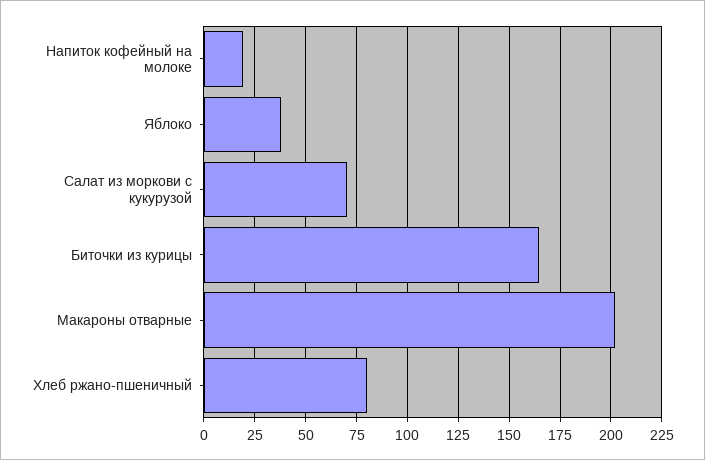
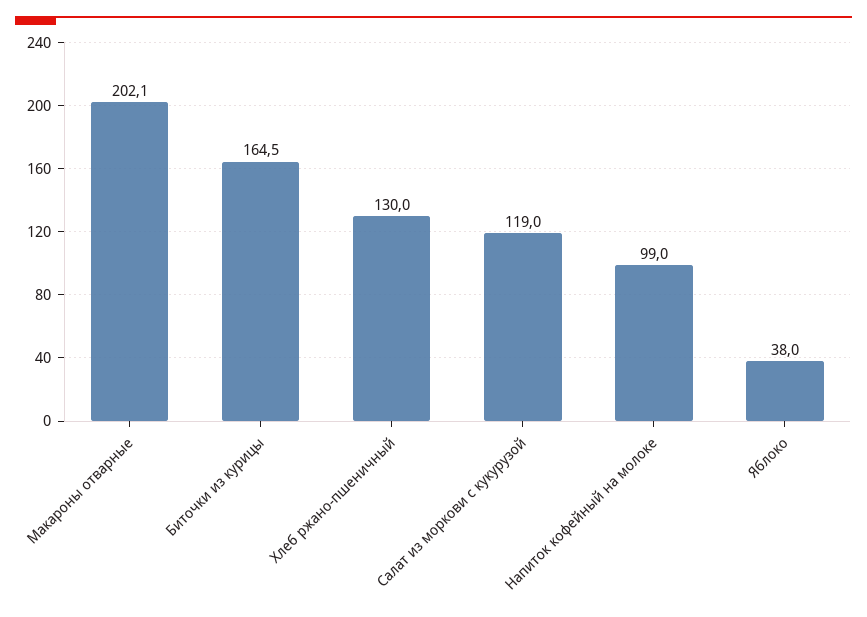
  {
-   "Напиток кофейный на молоке": 20,
+   "Напиток кофейный на молоке": 99,
    "Яблоко": 38,
-   "Салат из моркови с кукурузой": 70,
+   "Салат из моркови с кукурузой": 119,
    "Биточки из курицы": 164.5,
    "Макароны отварные": 202.1,
-   "Хлеб ржано-пшеничный": 80
+   "Хлеб ржано-пшеничный": 130
  }

